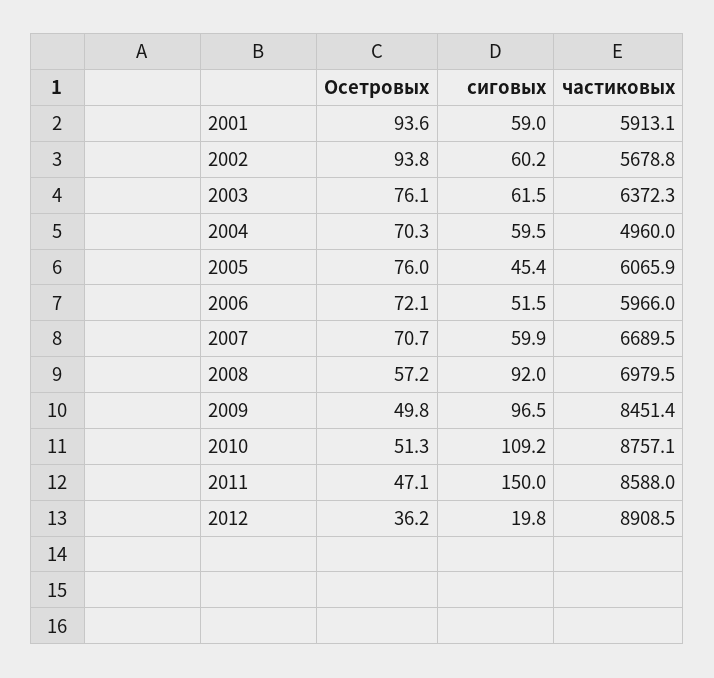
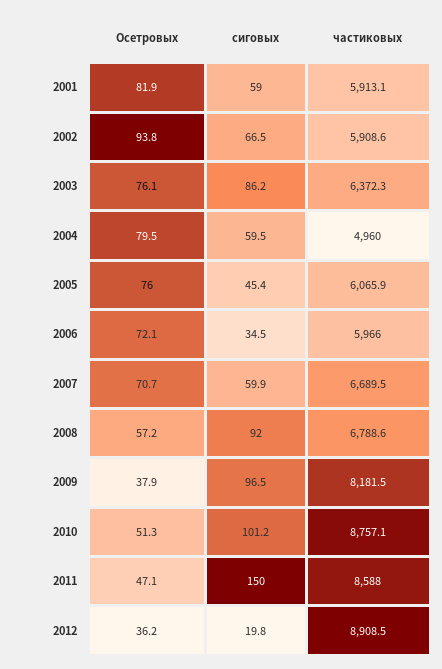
  {
    "Осетровых": {
-     "2001": 93.6,
+     "2001": 81.9,
      "2002": 93.8,
      "2003": 76.1,
-     "2004": 70.3,
+     "2004": 79.5,
      "2005": 76,
      "2006": 72.1,
      "2007": 70.7,
      "2008": 57.2,
-     "2009": 49.8,
+     "2009": 37.9,
      "2010": 51.3,
      "2011": 47.1,
      "2012": 36.2
    },
    "сиговых": {
      "2001": 59,
-     "2002": 60.2,
+     "2002": 66.5,
-     "2003": 61.5,
+     "2003": 86.2,
      "2004": 59.5,
      "2005": 45.4,
-     "2006": 51.5,
+     "2006": 34.5,
      "2007": 59.9,
      "2008": 92,
      "2009": 96.5,
-     "2010": 109.2,
+     "2010": 101.2,
      "2011": 150,
      "2012": 19.8
    },
    "частиковых": {
      "2001": 5913.1,
-     "2002": 5678.8,
+     "2002": 5908.6,
      "2003": 6372.3,
      "2004": 4960,
      "2005": 6065.9,
      "2006": 5966,
      "2007": 6689.5,
-     "2008": 6979.5,
+     "2008": 6788.6,
-     "2009": 8451.4,
+     "2009": 8181.5,
      "2010": 8757.1,
      "2011": 8588,
      "2012": 8908.5
    }
  }

